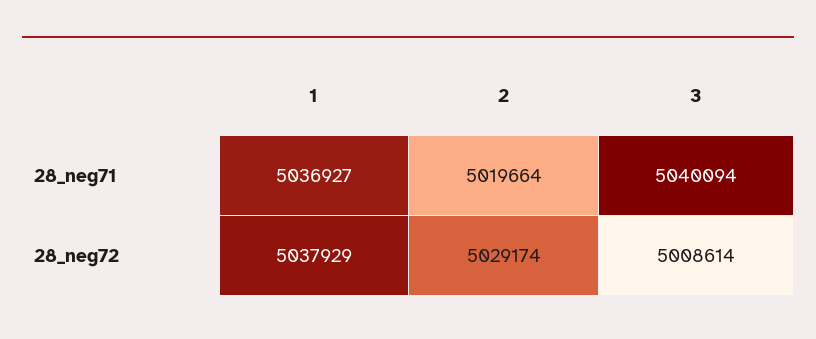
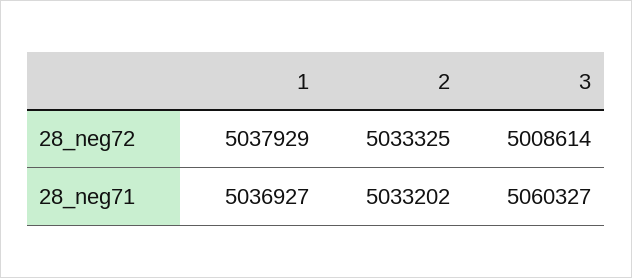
  {
    "1": {
      "28_neg71": 5036927,
      "28_neg72": 5037929
    },
    "2": {
-     "28_neg71": 5019664,
+     "28_neg71": 5033202,
-     "28_neg72": 5029174
+     "28_neg72": 5033325
    },
    "3": {
-     "28_neg71": 5040094,
+     "28_neg71": 5060327,
      "28_neg72": 5008614
    }
  }

